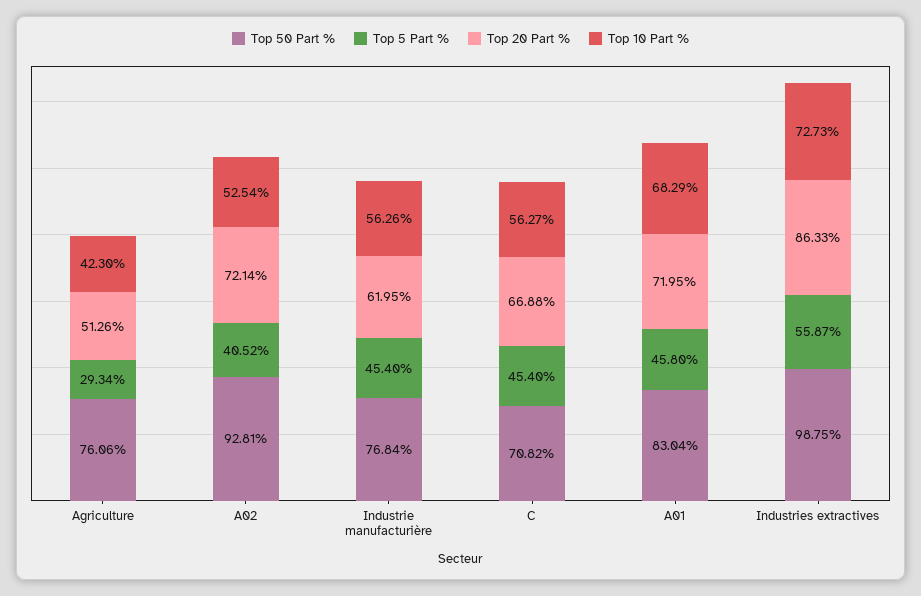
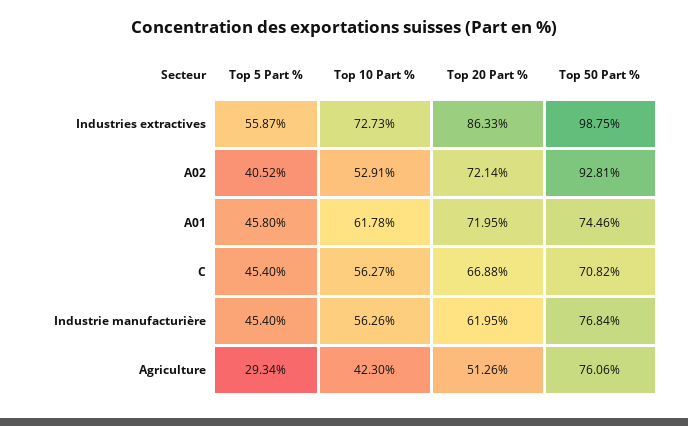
  {
    "Top 50 Part %": {
      "Agriculture": 76.06,
      "A02": 92.81,
      "Industrie manufacturière": 76.84,
      "C": 70.82,
-     "A01": 83.04,
+     "A01": 74.46,
      "Industries extractives": 98.75
    },
    "Top 5 Part %": {
      "Agriculture": 29.34,
      "A02": 40.52,
      "Industrie manufacturière": 45.4,
      "C": 45.4,
      "A01": 45.8,
      "Industries extractives": 55.87
    },
    "Top 20 Part %": {
      "Agriculture": 51.26,
      "A02": 72.14,
      "Industrie manufacturière": 61.95,
      "C": 66.88,
      "A01": 71.95,
      "Industries extractives": 86.33
    },
    "Top 10 Part %": {
      "Agriculture": 42.3,
-     "A02": 52.54,
+     "A02": 52.91,
      "Industrie manufacturière": 56.26,
      "C": 56.27,
-     "A01": 68.29,
+     "A01": 61.78,
      "Industries extractives": 72.73
    }
  }

